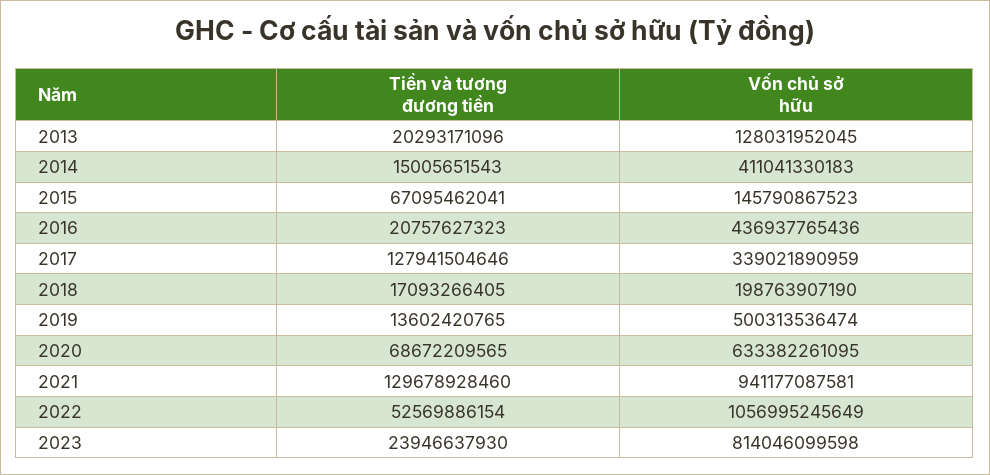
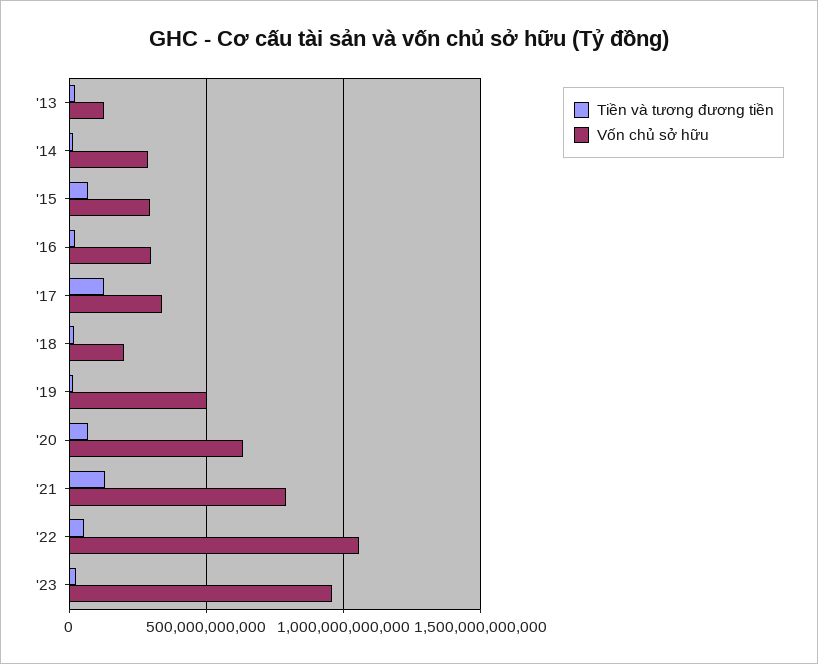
  {
    "Tiền và tương đương tiền": {
      "2013": 20293171096,
      "2014": 15005651543,
      "2015": 67095462041,
      "2016": 20757627323,
      "2017": 127941504646,
      "2018": 17093266405,
      "2019": 13602420765,
      "2020": 68672209565,
      "2021": 129678928460,
      "2022": 52569886154,
      "2023": 23946637930
    },
    "Vốn chủ sở hữu": {
      "2013": 128031952045,
-     "2014": 411041330183,
+     "2014": 300000000000,
-     "2015": 145790867523,
+     "2015": 300000000000,
-     "2016": 436937765436,
+     "2016": 300000000000,
      "2017": 339021890959,
      "2018": 198763907190,
      "2019": 500313536474,
      "2020": 633382261095,
-     "2021": 941177087581,
+     "2021": 800000000000,
      "2022": 1056995245649,
-     "2023": 814046099598
+     "2023": 950000000000
    }
  }

